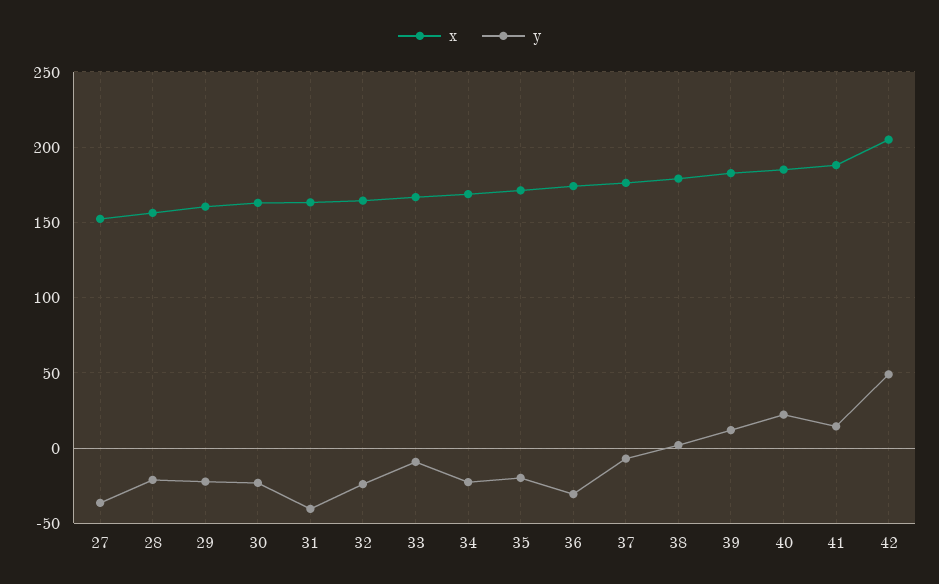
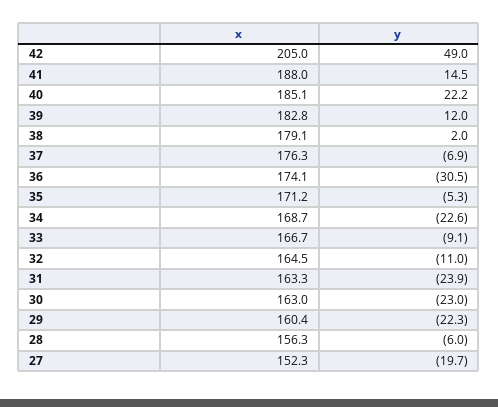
  {
    "x": {
      "27": 152.3,
      "28": 156.3,
      "29": 160.4,
      "30": 163,
      "31": 163.3,
      "32": 164.5,
      "33": 166.7,
      "34": 168.7,
      "35": 171.2,
      "36": 174.1,
      "37": 176.3,
      "38": 179.1,
      "39": 182.8,
      "40": 185.1,
      "41": 188,
      "42": 205
    },
    "y": {
-     "27": -35,
+     "27": -19.7,
-     "28": -20,
+     "28": -6,
      "29": -22.3,
      "30": -23,
-     "31": -40,
+     "31": -23.9,
-     "32": -25,
+     "32": -11,
      "33": -9.1,
      "34": -22.6,
-     "35": -20,
+     "35": -5.3,
      "36": -30.5,
      "37": -6.9,
      "38": 2,
      "39": 12,
      "40": 22.2,
      "41": 14.5,
      "42": 49
    }
  }

